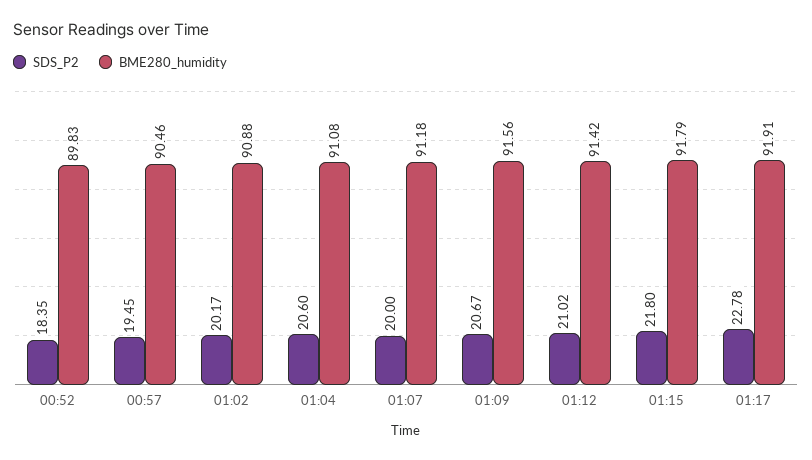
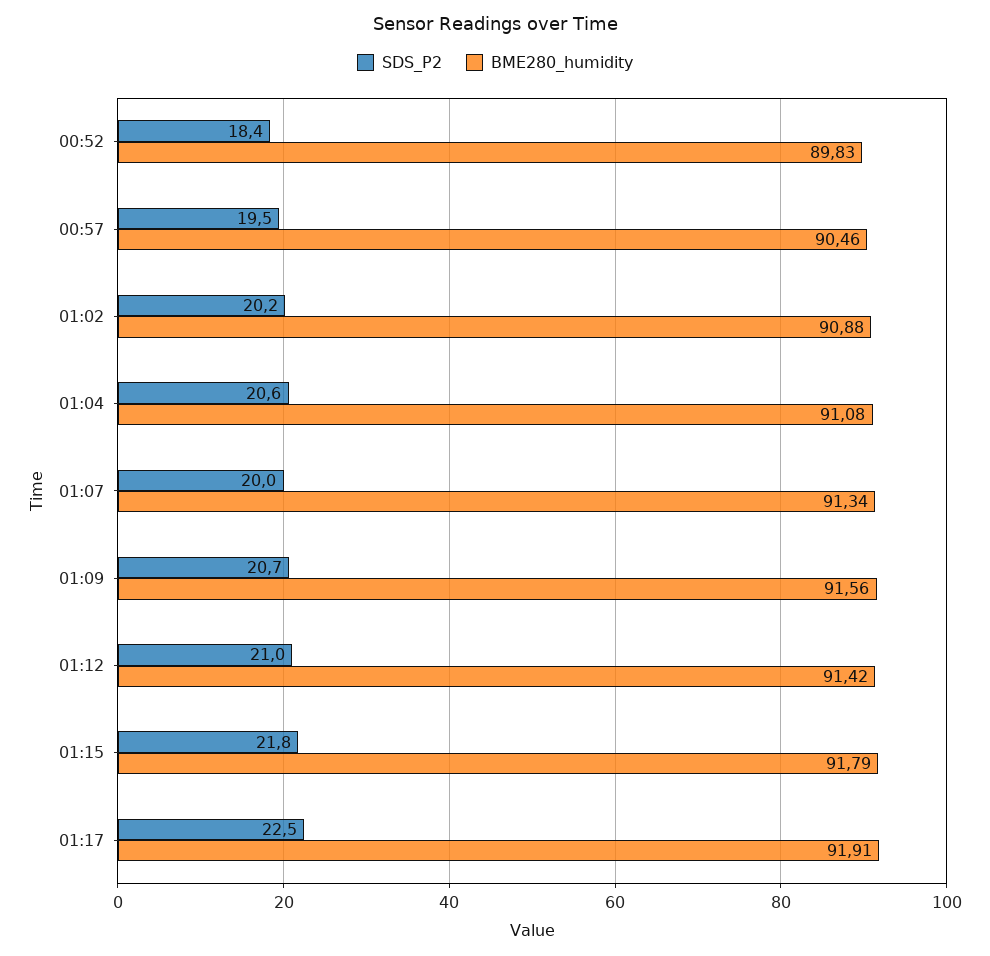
  {
    "SDS_P2": {
      "00:52": 18.35,
      "00:57": 19.45,
      "01:02": 20.17,
      "01:04": 20.6,
      "01:07": 20,
      "01:09": 20.67,
      "01:12": 21.02,
      "01:15": 21.8,
-     "01:17": 22.78
+     "01:17": 22.5
    },
    "BME280_humidity": {
      "00:52": 89.83,
      "00:57": 90.46,
      "01:02": 90.88,
      "01:04": 91.08,
-     "01:07": 91.18,
+     "01:07": 91.34,
      "01:09": 91.56,
      "01:12": 91.42,
      "01:15": 91.79,
      "01:17": 91.91
    }
  }

